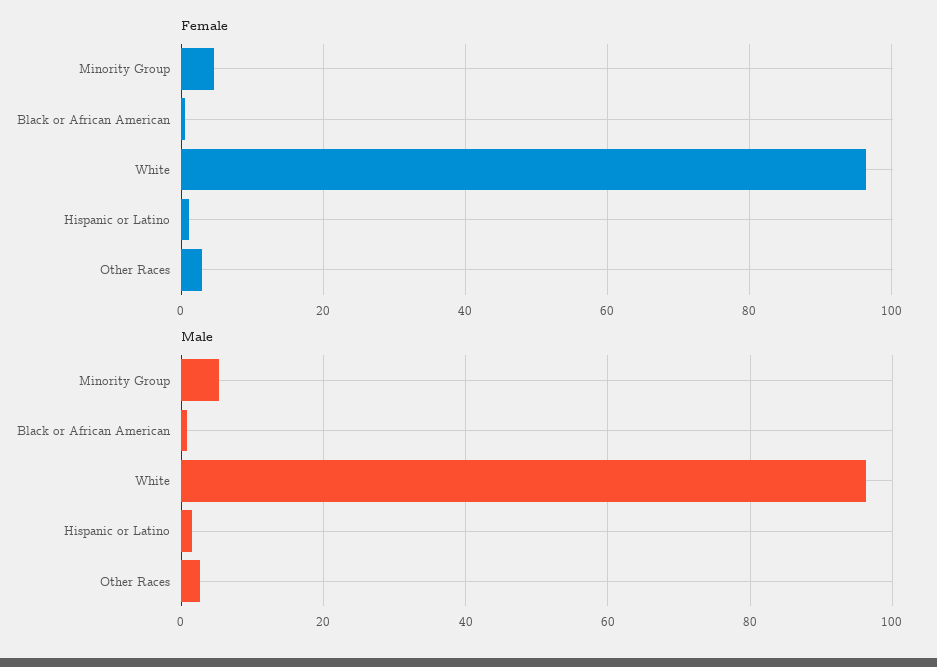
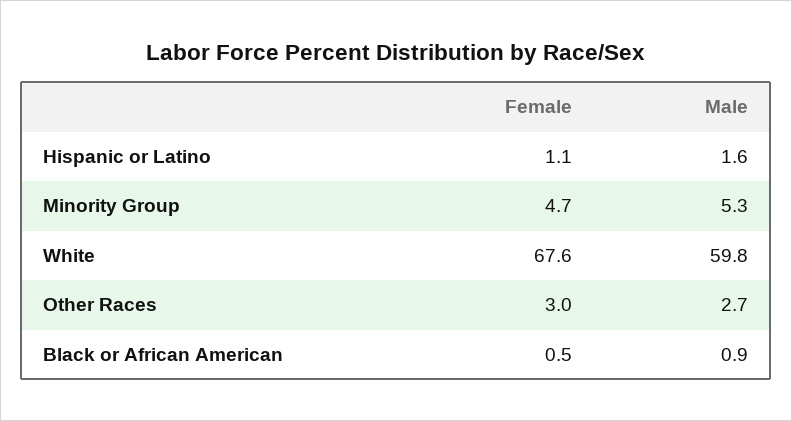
  {
    "Female": {
      "Minority Group": 4.7,
      "Black or African American": 0.5,
-     "White": 96,
+     "White": 67.6,
      "Hispanic or Latino": 1.1,
      "Other Races": 3
    },
    "Male": {
      "Minority Group": 5.3,
      "Black or African American": 0.9,
-     "White": 96,
+     "White": 59.8,
      "Hispanic or Latino": 1.6,
      "Other Races": 2.7
    }
  }

